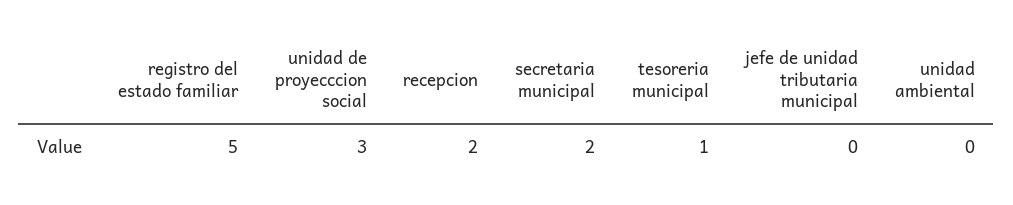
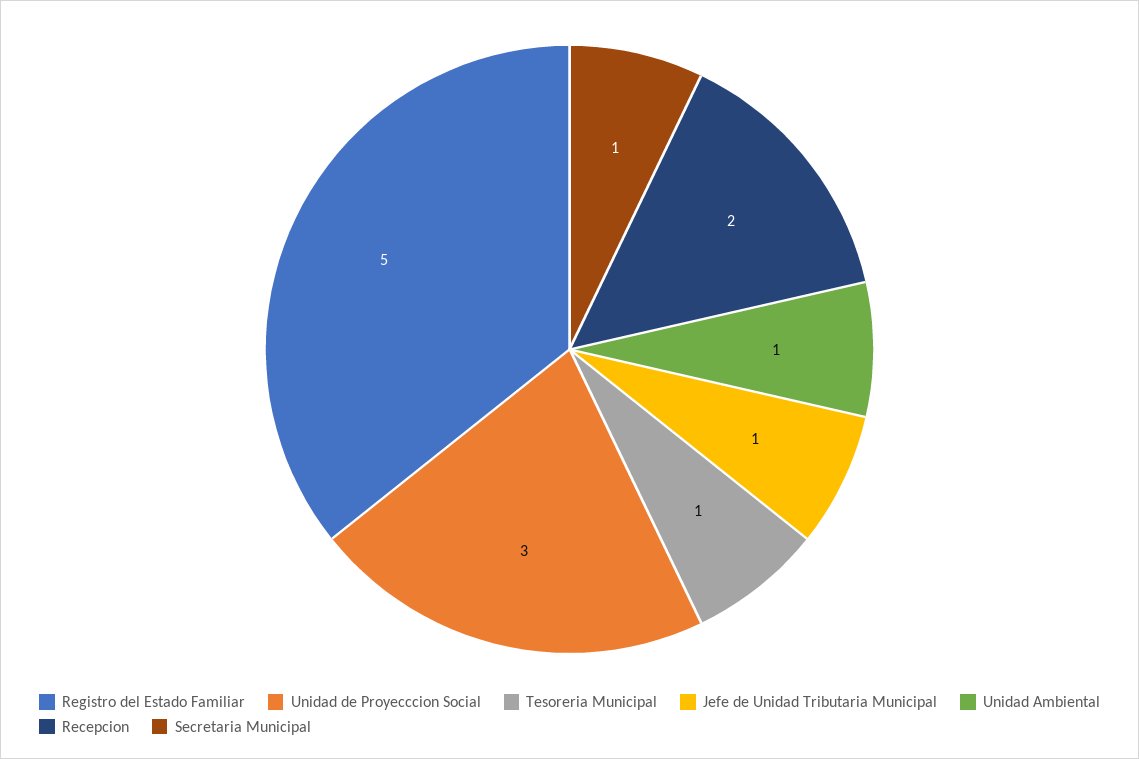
  {
    "registro del estado familiar": 5,
    "unidad de proyecccion social": 3,
    "recepcion": 2,
-   "secretaria municipal": 2,
+   "secretaria municipal": 1,
    "tesoreria municipal": 1,
-   "jefe de unidad tributaria municipal": 0,
+   "jefe de unidad tributaria municipal": 1,
-   "unidad ambiental": 0
+   "unidad ambiental": 1
  }

